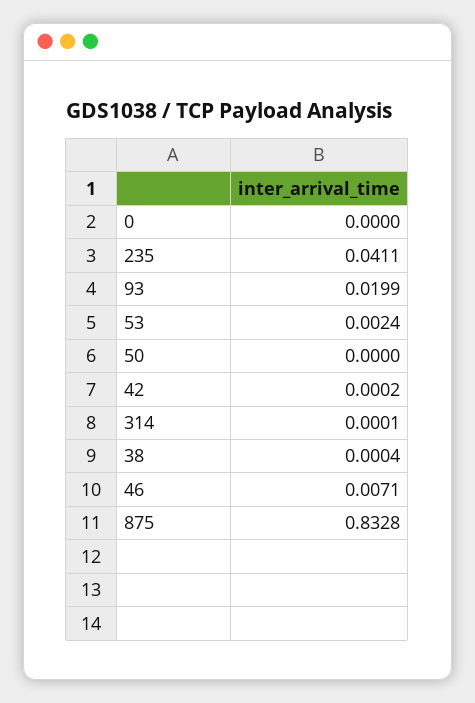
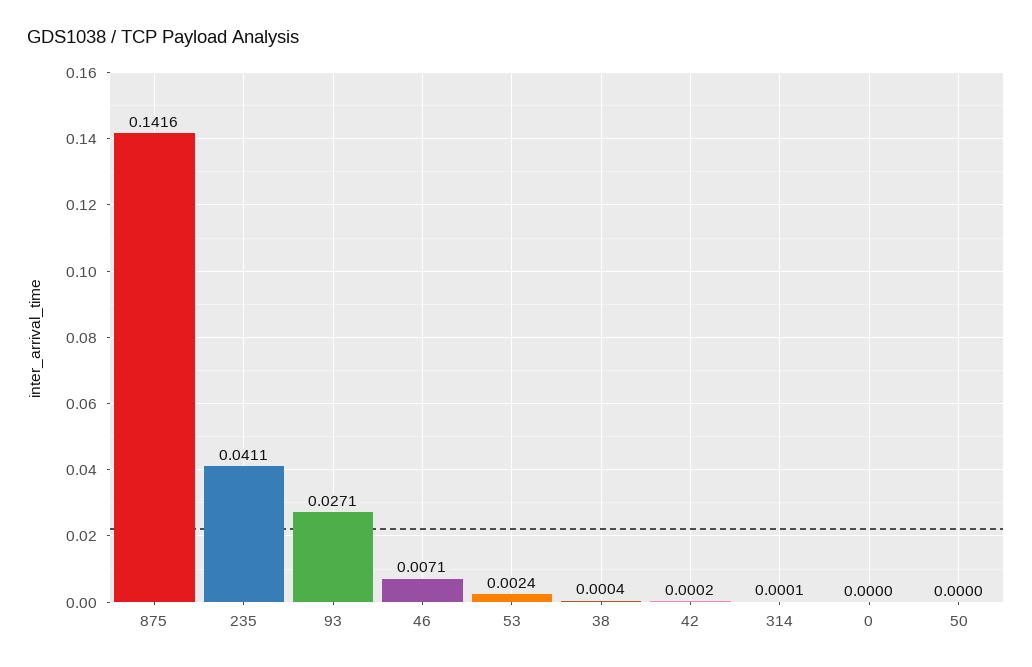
  {
    "0": 0,
    "235": 0.0411,
-   "93": 0.0199,
+   "93": 0.0271,
    "53": 0.0024,
    "50": 0,
    "42": 0.0002,
    "314": 0.0001,
    "38": 0.0004,
    "46": 0.0071,
-   "875": 0.8328
+   "875": 0.1416
  }

